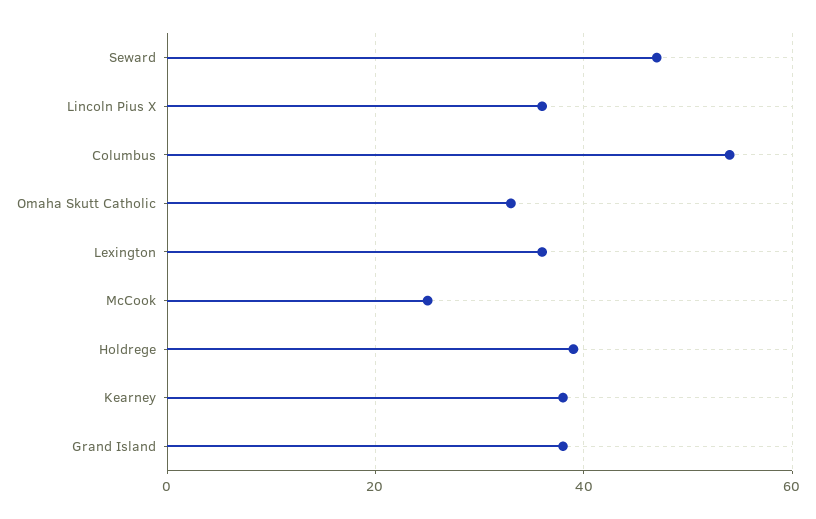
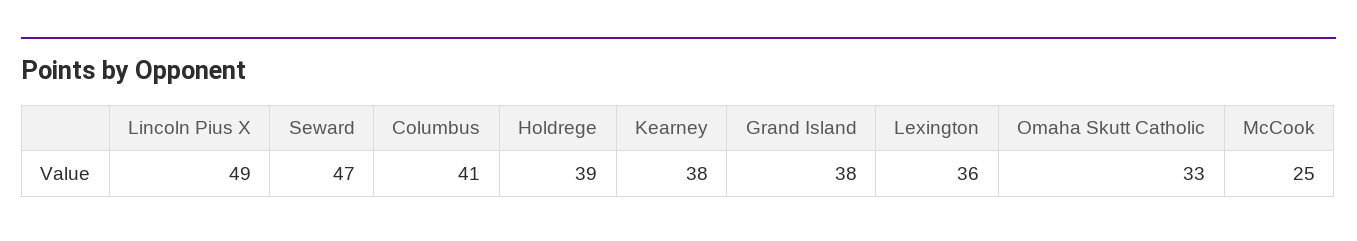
  {
    "Seward": 47,
-   "Lincoln Pius X": 35,
+   "Lincoln Pius X": 49,
-   "Columbus": 55,
+   "Columbus": 41,
    "Omaha Skutt Catholic": 33,
    "Lexington": 36,
    "McCook": 25,
    "Holdrege": 39,
    "Kearney": 38,
    "Grand Island": 38
  }

